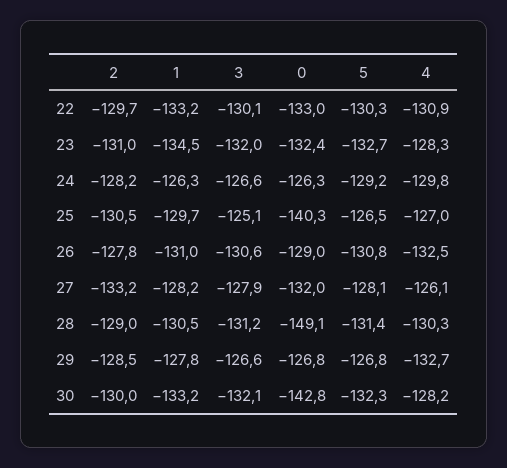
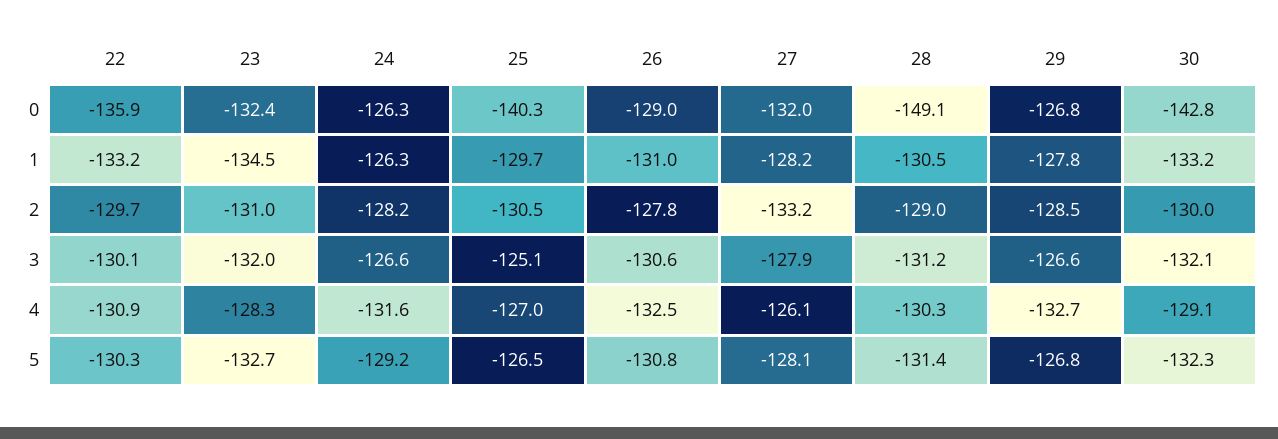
  {
    "2": {
      "22": -129.7,
      "23": -131,
      "24": -128.2,
      "25": -130.5,
      "26": -127.8,
      "27": -133.2,
      "28": -129,
      "29": -128.5,
      "30": -130
    },
    "1": {
      "22": -133.2,
      "23": -134.5,
      "24": -126.3,
      "25": -129.7,
      "26": -131,
      "27": -128.2,
      "28": -130.5,
      "29": -127.8,
      "30": -133.2
    },
    "3": {
      "22": -130.1,
      "23": -132,
      "24": -126.6,
      "25": -125.1,
      "26": -130.6,
      "27": -127.9,
      "28": -131.2,
      "29": -126.6,
      "30": -132.1
    },
    "0": {
-     "22": -133,
+     "22": -135.9,
      "23": -132.4,
      "24": -126.3,
      "25": -140.3,
      "26": -129,
      "27": -132,
      "28": -149.1,
      "29": -126.8,
      "30": -142.8
    },
    "5": {
      "22": -130.3,
      "23": -132.7,
      "24": -129.2,
      "25": -126.5,
      "26": -130.8,
      "27": -128.1,
      "28": -131.4,
      "29": -126.8,
      "30": -132.3
    },
    "4": {
      "22": -130.9,
      "23": -128.3,
-     "24": -129.8,
+     "24": -131.6,
      "25": -127,
      "26": -132.5,
      "27": -126.1,
      "28": -130.3,
      "29": -132.7,
-     "30": -128.2
+     "30": -129.1
    }
  }

